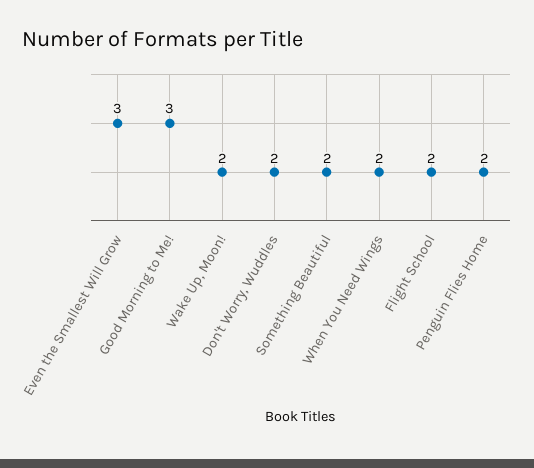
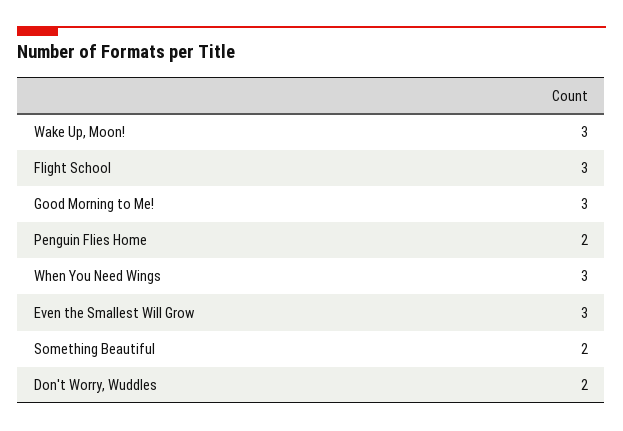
  {
    "Even the Smallest Will Grow": 3,
    "Good Morning to Me!": 3,
-   "Wake Up, Moon!": 2,
+   "Wake Up, Moon!": 3,
    "Don't Worry, Wuddles": 2,
    "Something Beautiful": 2,
-   "When You Need Wings": 2,
+   "When You Need Wings": 3,
-   "Flight School": 2,
+   "Flight School": 3,
    "Penguin Flies Home": 2
  }

